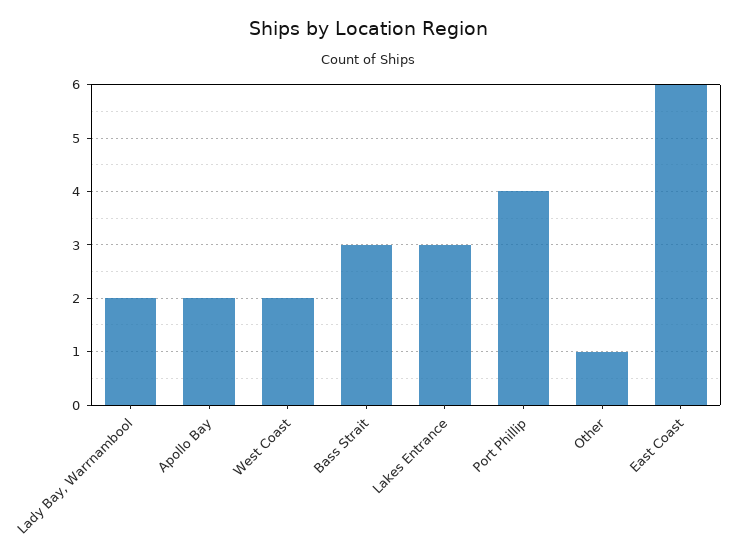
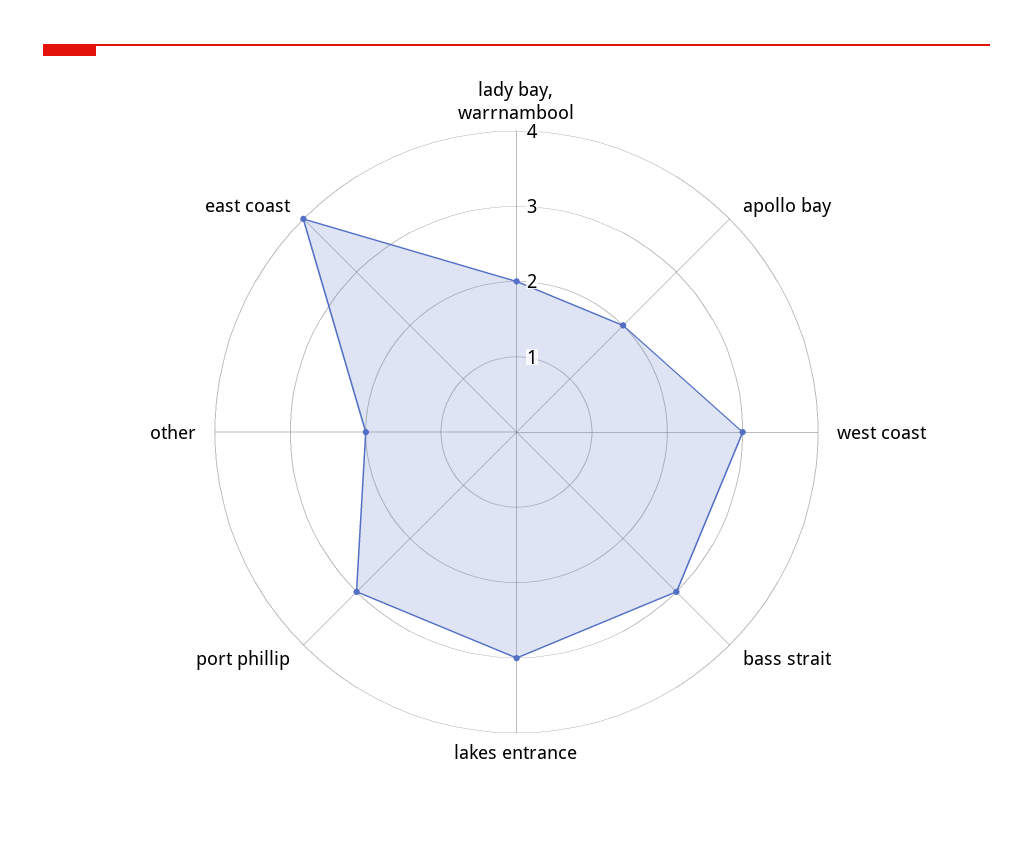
  {
    "Lady Bay, Warrnambool": 2,
    "Apollo Bay": 2,
-   "West Coast": 2,
+   "West Coast": 3,
    "Bass Strait": 3,
    "Lakes Entrance": 3,
-   "Port Phillip": 4,
+   "Port Phillip": 3,
-   "Other": 1,
+   "Other": 2,
-   "East Coast": 6
+   "East Coast": 4
  }

